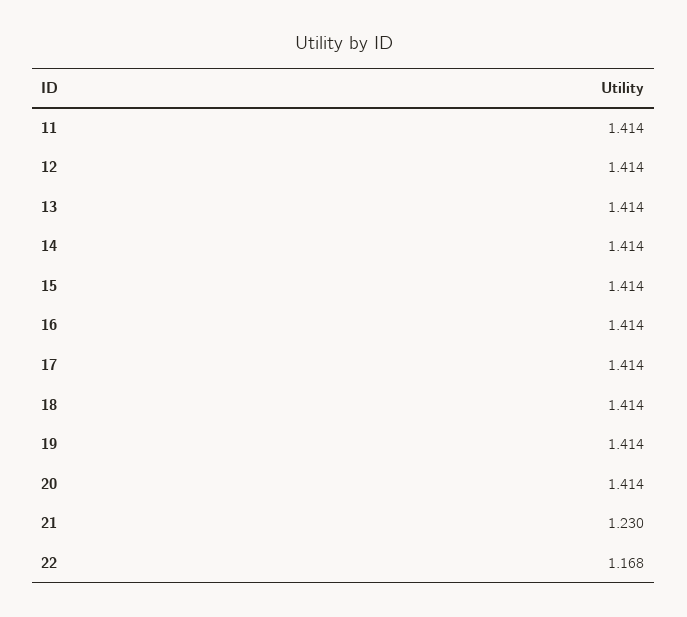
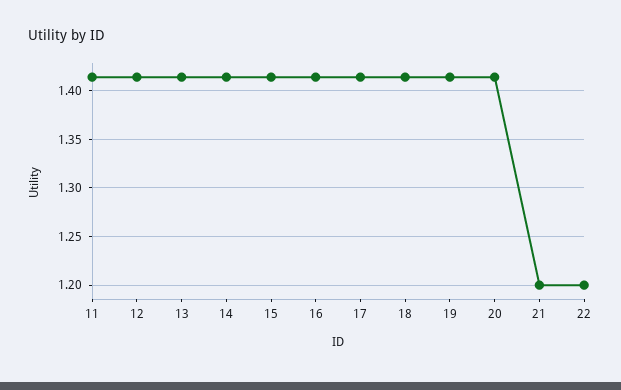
  {
    "11": 1.414,
    "12": 1.414,
    "13": 1.414,
    "14": 1.414,
    "15": 1.414,
    "16": 1.414,
    "17": 1.414,
    "18": 1.414,
    "19": 1.414,
    "20": 1.414,
-   "21": 1.23,
+   "21": 1.2,
-   "22": 1.168
+   "22": 1.2
  }

